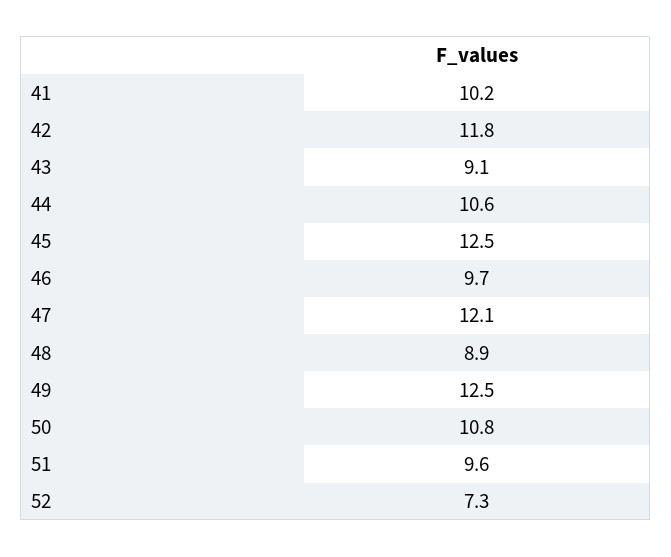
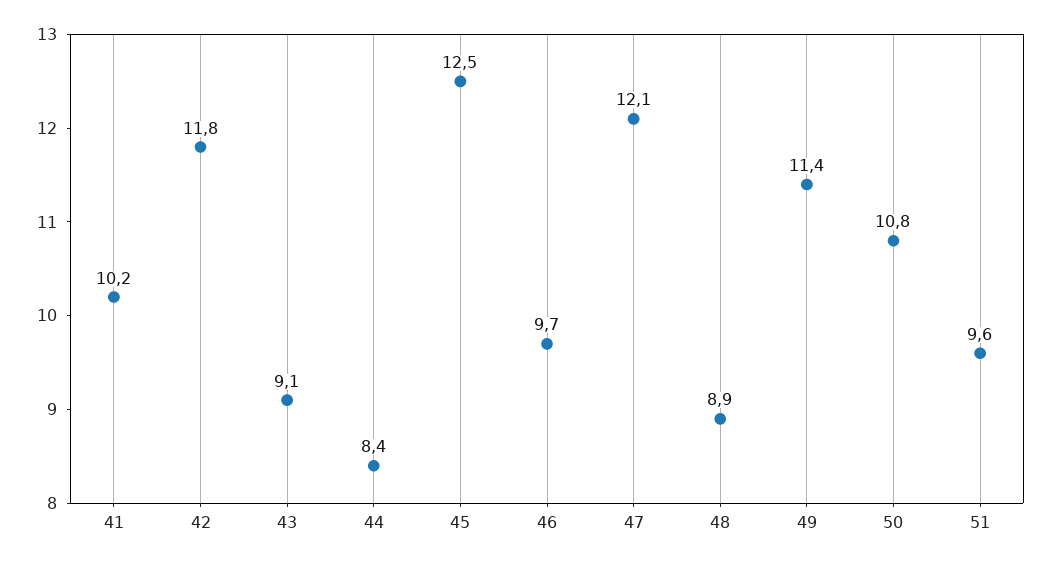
  {
    "41": 10.2,
    "42": 11.8,
    "43": 9.1,
-   "44": 10.6,
+   "44": 8.4,
    "45": 12.5,
    "46": 9.7,
    "47": 12.1,
    "48": 8.9,
-   "49": 12.5,
+   "49": 11.4,
    "50": 10.8,
-   "51": 9.6,
+   "51": 9.6
-   "52": 7.3
  }

